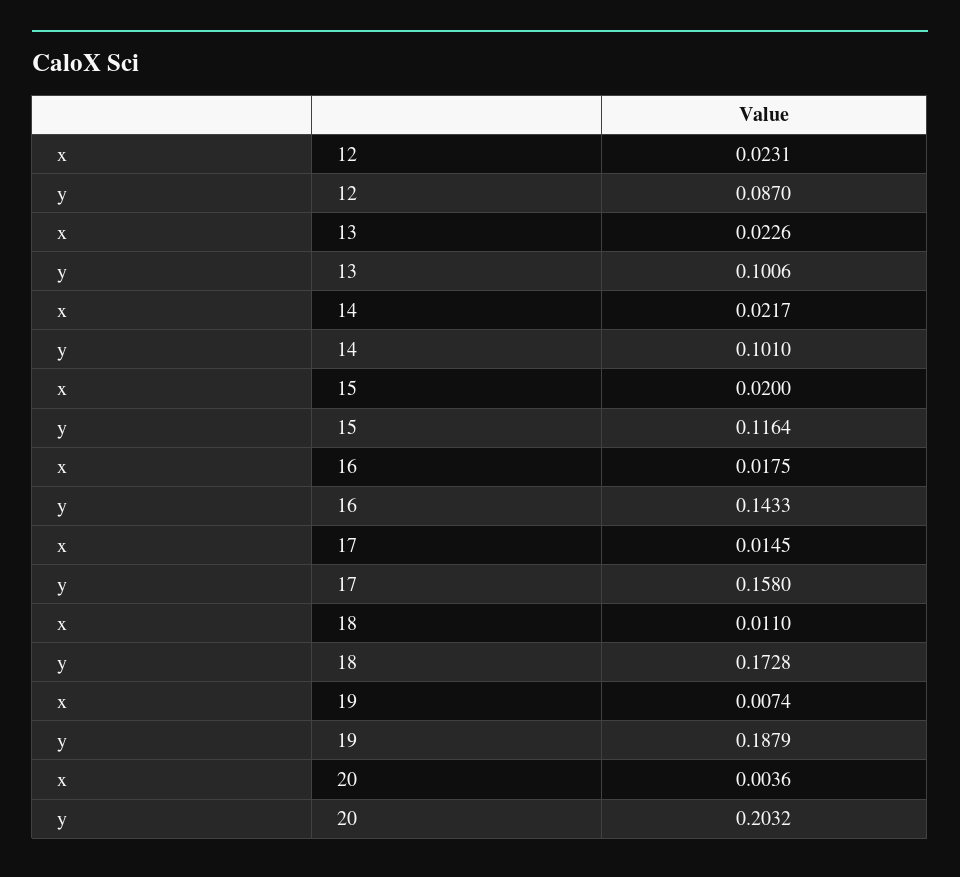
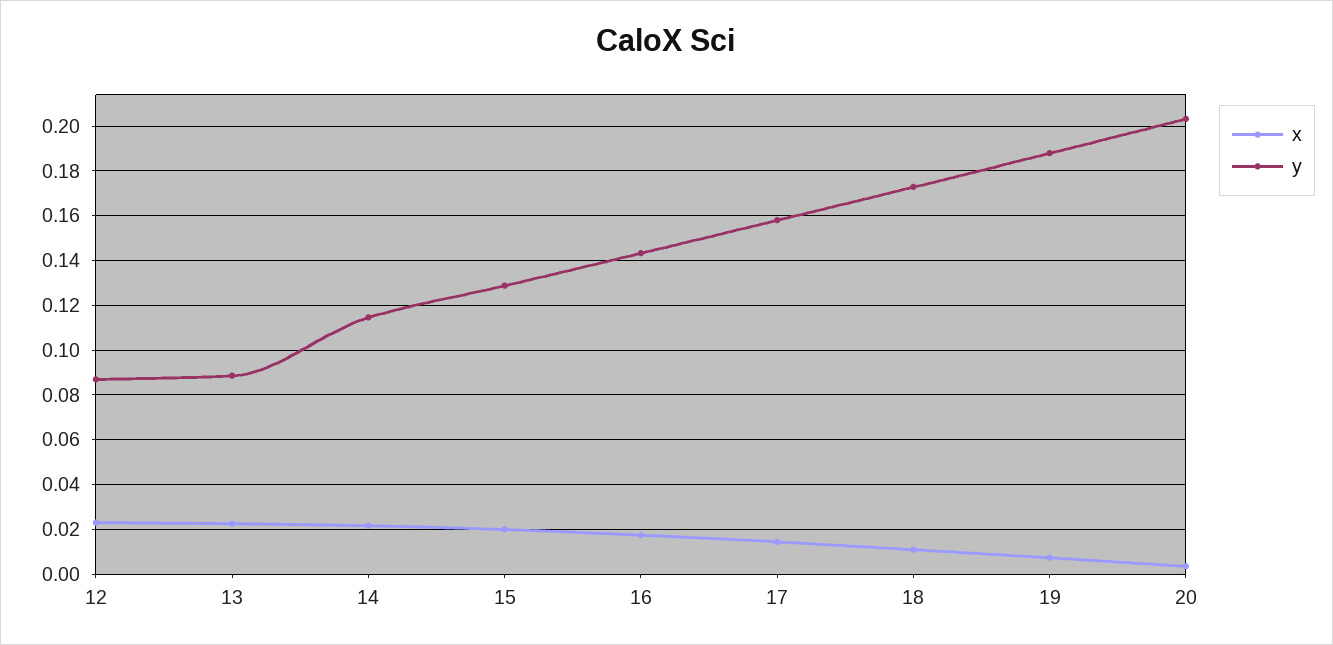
  {
    "x": {
      "12": 0.0231,
      "13": 0.0226,
      "14": 0.0217,
      "15": 0.02,
      "16": 0.0175,
      "17": 0.0145,
      "18": 0.011,
      "19": 0.0074,
      "20": 0.0036
    },
    "y": {
      "12": 0.087,
-     "13": 0.1006,
+     "13": 0.09,
-     "14": 0.101,
+     "14": 0.115,
-     "15": 0.1164,
+     "15": 0.13,
      "16": 0.1433,
      "17": 0.158,
      "18": 0.1728,
      "19": 0.1879,
      "20": 0.2032
    }
  }

